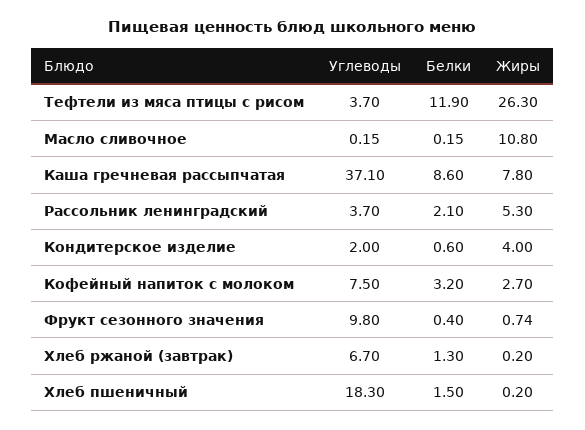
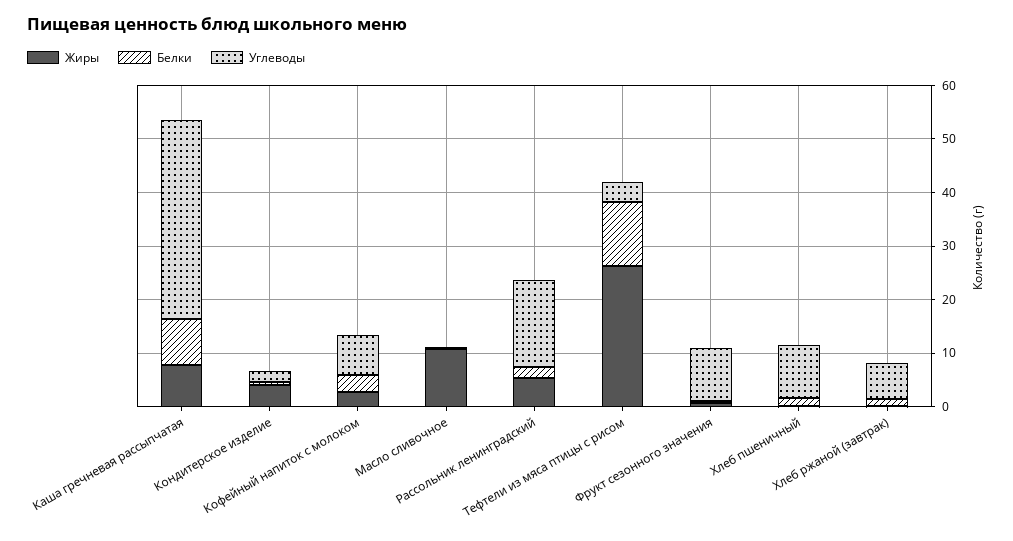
  {
    "Углеводы": {
      "Тефтели из мяса птицы с рисом": 3.7,
      "Масло сливочное": 0.15,
      "Каша гречневая рассыпчатая": 37.1,
-     "Рассольник ленинградский": 3.7,
+     "Рассольник ленинградский": 16,
      "Кондитерское изделие": 2,
      "Кофейный напиток с молоком": 7.5,
      "Фрукт сезонного значения": 9.8,
      "Хлеб ржаной (завтрак)": 6.7,
-     "Хлеб пшеничный": 18.3
+     "Хлеб пшеничный": 10
    },
    "Белки": {
      "Тефтели из мяса птицы с рисом": 11.9,
      "Масло сливочное": 0.15,
      "Каша гречневая рассыпчатая": 8.6,
      "Рассольник ленинградский": 2.1,
      "Кондитерское изделие": 0.6,
      "Кофейный напиток с молоком": 3.2,
      "Фрукт сезонного значения": 0.4,
      "Хлеб ржаной (завтрак)": 1.3,
      "Хлеб пшеничный": 1.5
    },
    "Жиры": {
      "Тефтели из мяса птицы с рисом": 26.3,
      "Масло сливочное": 10.8,
      "Каша гречневая рассыпчатая": 7.8,
      "Рассольник ленинградский": 5.3,
      "Кондитерское изделие": 4,
      "Кофейный напиток с молоком": 2.7,
      "Фрукт сезонного значения": 0.74,
      "Хлеб ржаной (завтрак)": 0.2,
      "Хлеб пшеничный": 0.2
    }
  }

